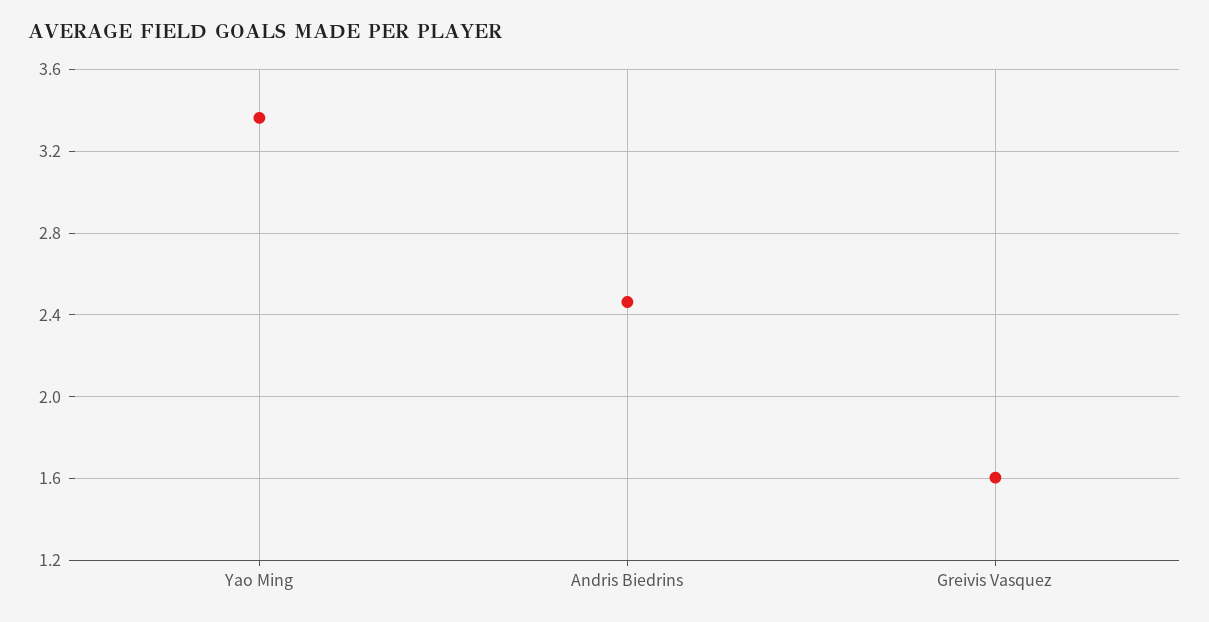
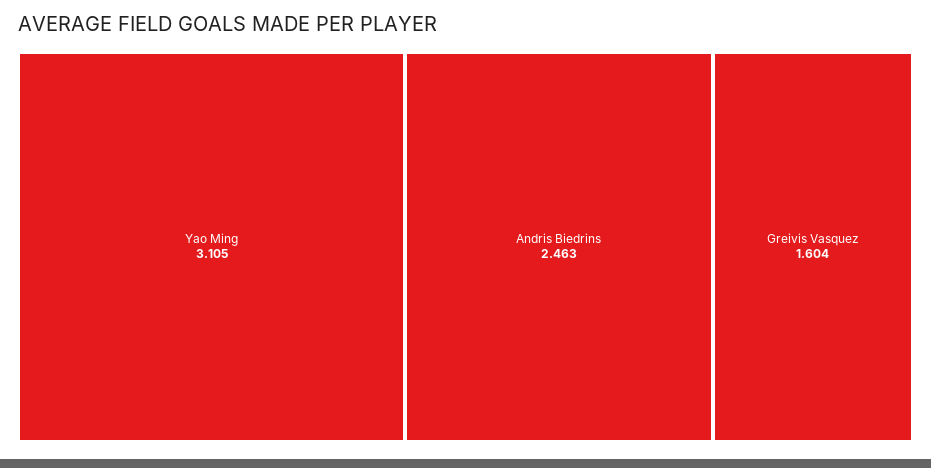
  {
-   "Yao Ming": 3.35,
+   "Yao Ming": 3.105,
    "Andris Biedrins": 2.463,
    "Greivis Vasquez": 1.604
  }

